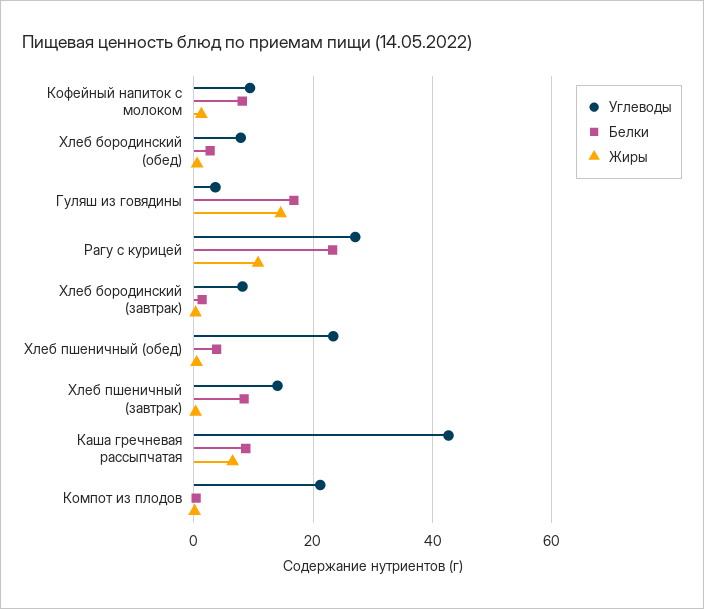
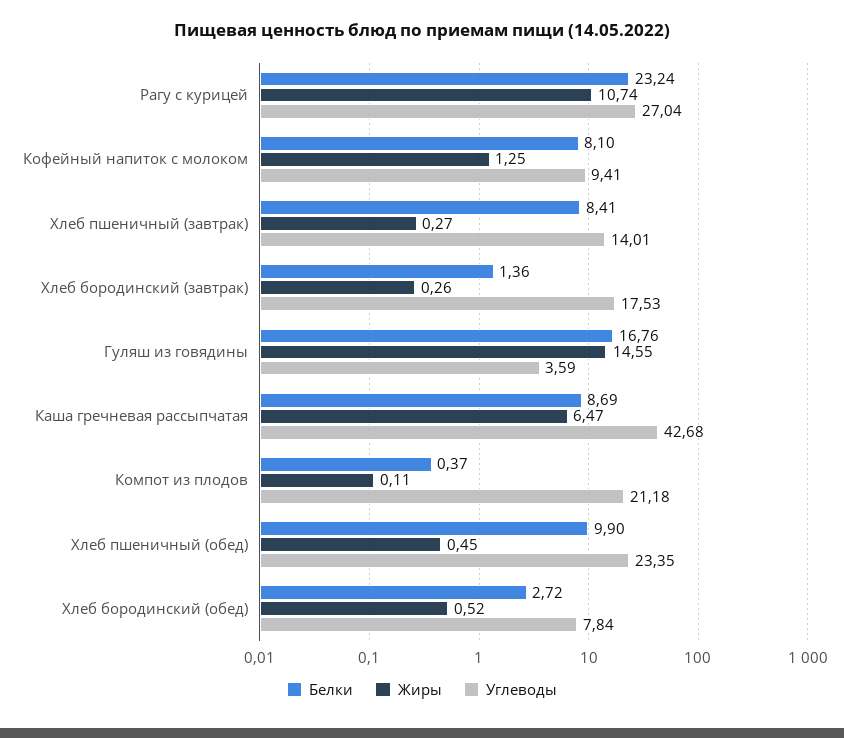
  {
    "Углеводы": {
      "Кофейный напиток с молоком": 9.41,
      "Хлеб бородинский (обед)": 7.84,
      "Гуляш из говядины": 3.59,
      "Рагу с курицей": 27.04,
-     "Хлеб бородинский (завтрак)": 8,
+     "Хлеб бородинский (завтрак)": 17.53,
      "Хлеб пшеничный (обед)": 23.35,
      "Хлеб пшеничный (завтрак)": 14.01,
      "Каша гречневая рассыпчатая": 42.68,
      "Компот из плодов": 21.18
    },
    "Белки": {
      "Кофейный напиток с молоком": 8.1,
      "Хлеб бородинский (обед)": 2.72,
      "Гуляш из говядины": 16.76,
      "Рагу с курицей": 23.24,
      "Хлеб бородинский (завтрак)": 1.36,
-     "Хлеб пшеничный (обед)": 4,
+     "Хлеб пшеничный (обед)": 9.9,
      "Хлеб пшеничный (завтрак)": 8.41,
      "Каша гречневая рассыпчатая": 8.69,
      "Компот из плодов": 0.37
    },
    "Жиры": {
      "Кофейный напиток с молоком": 1.25,
      "Хлеб бородинский (обед)": 0.52,
      "Гуляш из говядины": 14.55,
      "Рагу с курицей": 10.74,
      "Хлеб бородинский (завтрак)": 0.26,
      "Хлеб пшеничный (обед)": 0.45,
      "Хлеб пшеничный (завтрак)": 0.27,
      "Каша гречневая рассыпчатая": 6.47,
      "Компот из плодов": 0.11
    }
  }

